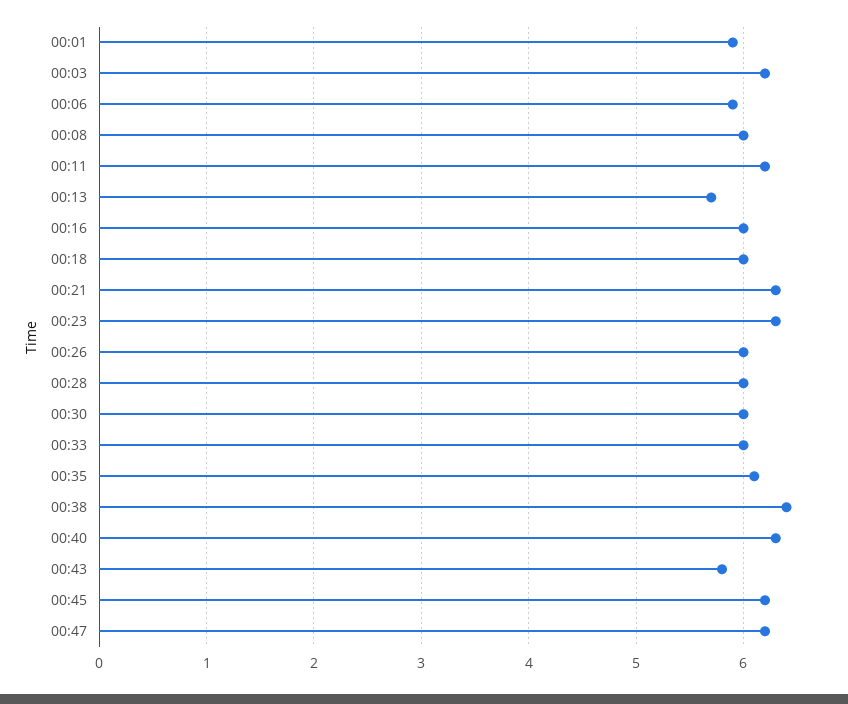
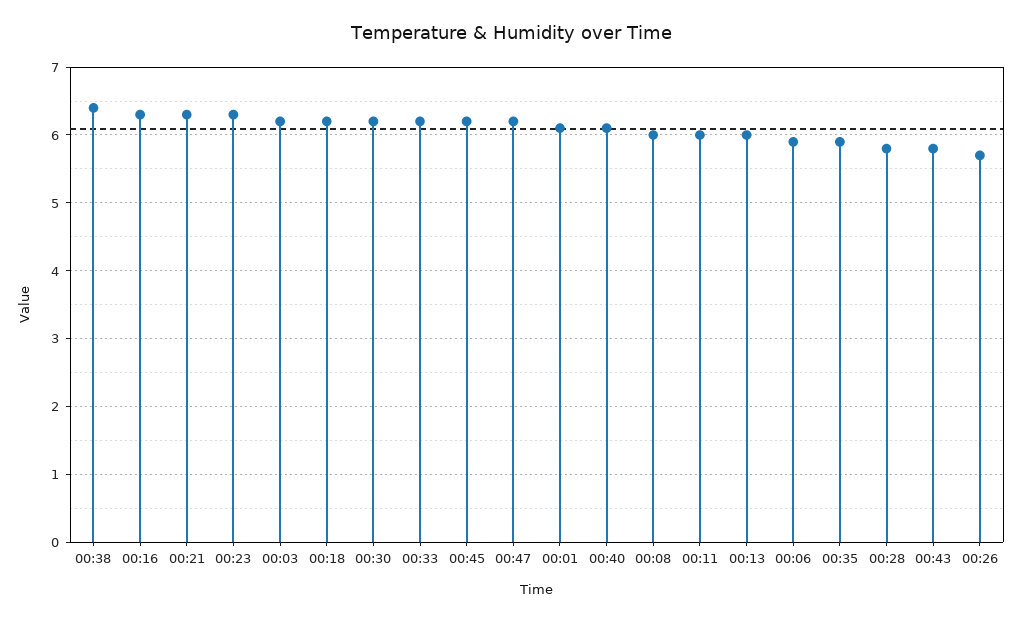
  {
-   "00:01": 5.9,
+   "00:01": 6.1,
    "00:03": 6.2,
    "00:06": 5.9,
    "00:08": 6,
-   "00:11": 6.2,
+   "00:11": 6,
-   "00:13": 5.7,
+   "00:13": 6,
-   "00:16": 6,
+   "00:16": 6.3,
-   "00:18": 6,
+   "00:18": 6.2,
    "00:21": 6.3,
    "00:23": 6.3,
-   "00:26": 6,
+   "00:26": 5.7,
-   "00:28": 6,
+   "00:28": 5.8,
-   "00:30": 6,
+   "00:30": 6.2,
-   "00:33": 6,
+   "00:33": 6.2,
-   "00:35": 6.1,
+   "00:35": 5.9,
    "00:38": 6.4,
-   "00:40": 6.3,
+   "00:40": 6.1,
    "00:43": 5.8,
    "00:45": 6.2,
    "00:47": 6.2
  }

